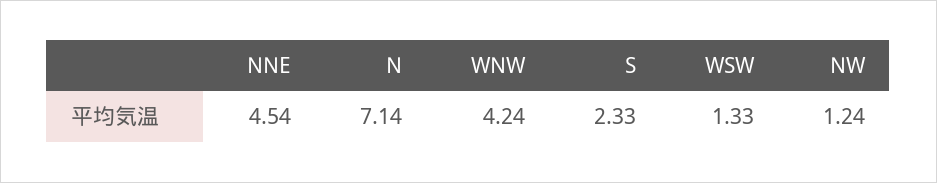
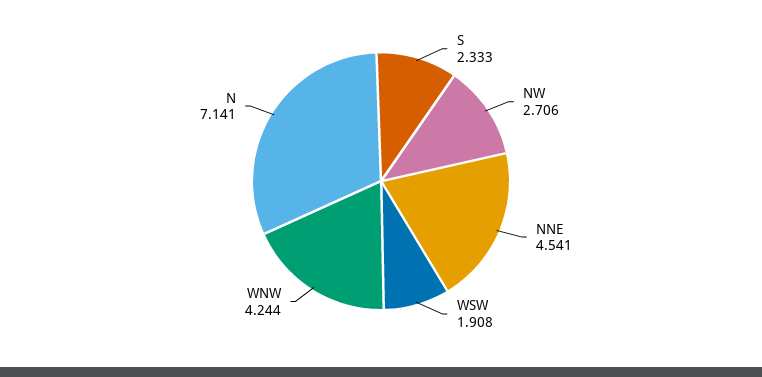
  {
    "NNE": 4.541,
    "N": 7.141,
    "WNW": 4.244,
    "S": 2.333,
-   "WSW": 1.33,
+   "WSW": 1.908,
-   "NW": 1.24
+   "NW": 2.706
  }

